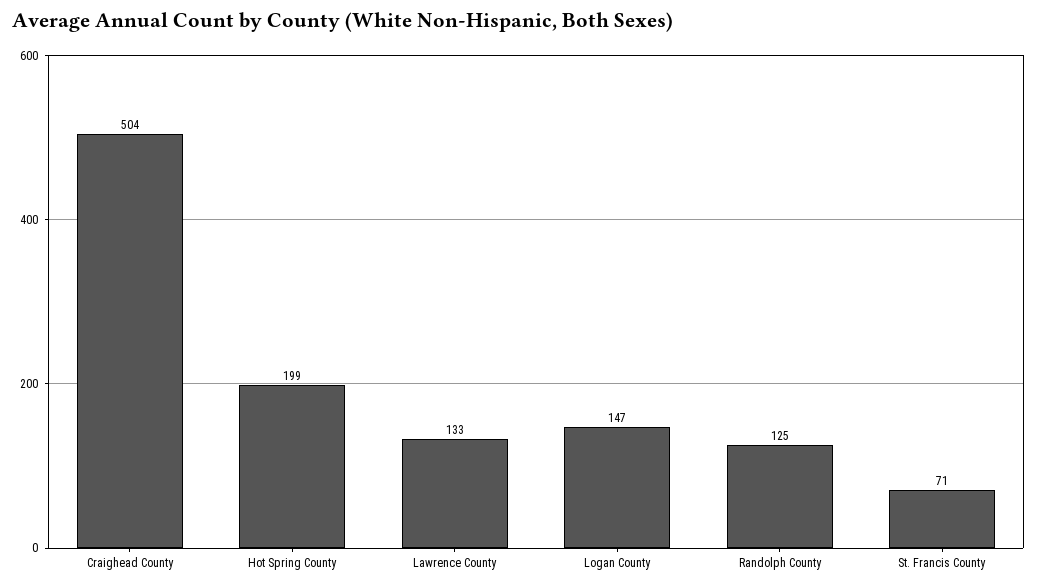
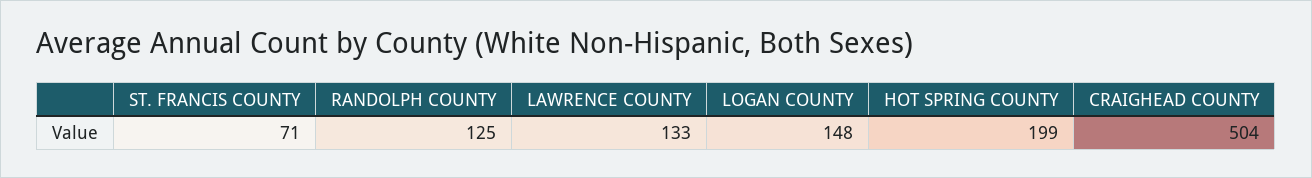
  {
    "Craighead County": 504,
    "Hot Spring County": 199,
    "Lawrence County": 133,
-   "Logan County": 147,
+   "Logan County": 148,
    "Randolph County": 125,
    "St. Francis County": 71
  }

